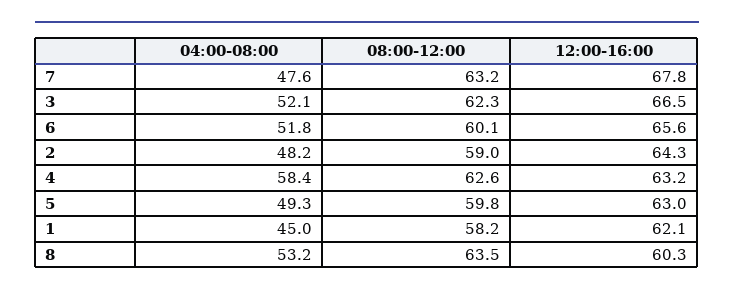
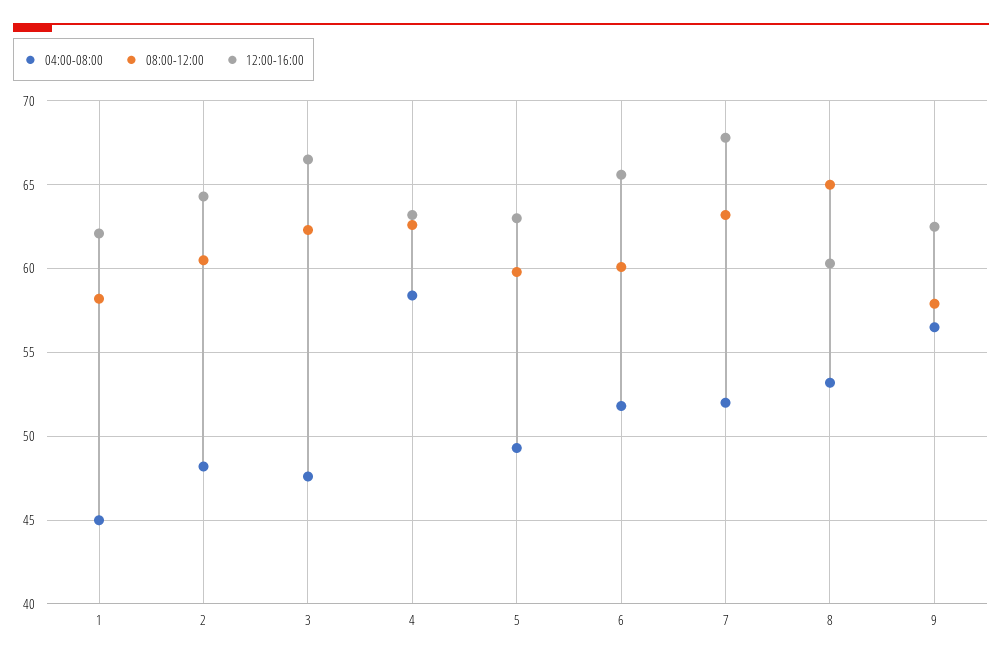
  {
    "04:00-08:00": {
-     "7": 47.6,
+     "7": 52,
-     "3": 52.1,
+     "3": 47.5,
      "6": 51.8,
      "2": 48.2,
      "4": 58.4,
      "5": 49.3,
      "1": 45,
-     "8": 53.2
+     "8": 53.2,
+     "9": 56.5
    },
    "08:00-12:00": {
      "7": 63.2,
      "3": 62.3,
      "6": 60.1,
-     "2": 59,
+     "2": 60.5,
      "4": 62.6,
      "5": 59.8,
      "1": 58.2,
-     "8": 63.5
+     "8": 65,
+     "9": 58
    },
    "12:00-16:00": {
      "7": 67.8,
      "3": 66.5,
      "6": 65.6,
      "2": 64.3,
      "4": 63.2,
      "5": 63,
      "1": 62.1,
-     "8": 60.3
+     "8": 60.3,
+     "9": 62.5
    }
  }

